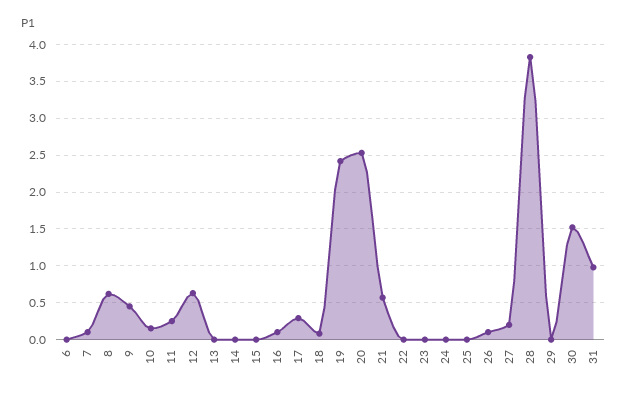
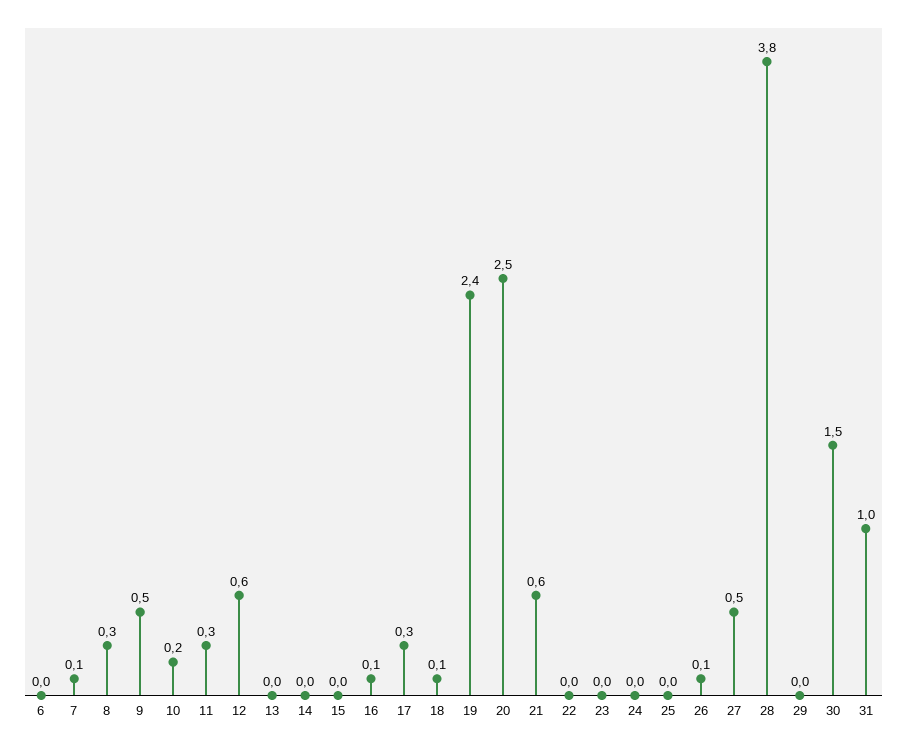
  {
    "6": 0,
    "7": 0.1,
-   "8": 0.6,
+   "8": 0.3,
    "9": 0.5,
    "10": 0.2,
    "11": 0.3,
    "12": 0.6,
    "13": 0,
    "14": 0,
    "15": 0,
    "16": 0.1,
    "17": 0.3,
    "18": 0.1,
    "19": 2.4,
    "20": 2.5,
    "21": 0.6,
    "22": 0,
    "23": 0,
    "24": 0,
    "25": 0,
    "26": 0.1,
-   "27": 0.2,
+   "27": 0.5,
    "28": 3.8,
    "29": 0,
    "30": 1.5,
    "31": 1
  }

